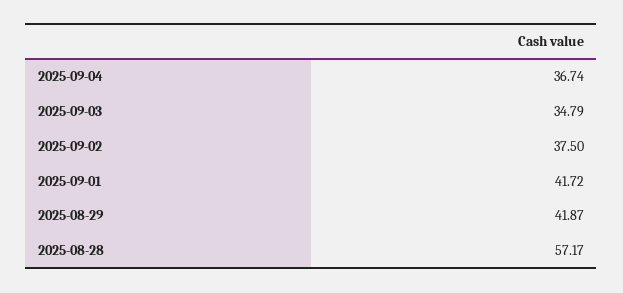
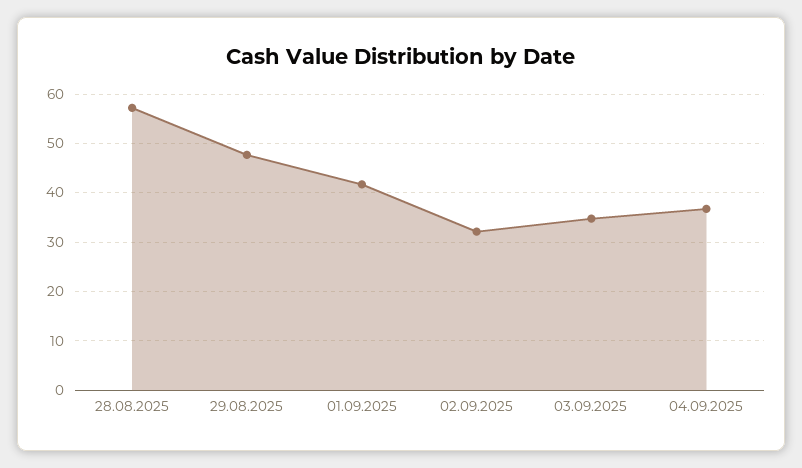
  {
    "2025-09-04": 36.74,
    "2025-09-03": 34.79,
-   "2025-09-02": 37.5,
+   "2025-09-02": 32,
    "2025-09-01": 41.72,
-   "2025-08-29": 41.87,
+   "2025-08-29": 48,
    "2025-08-28": 57.17
  }

